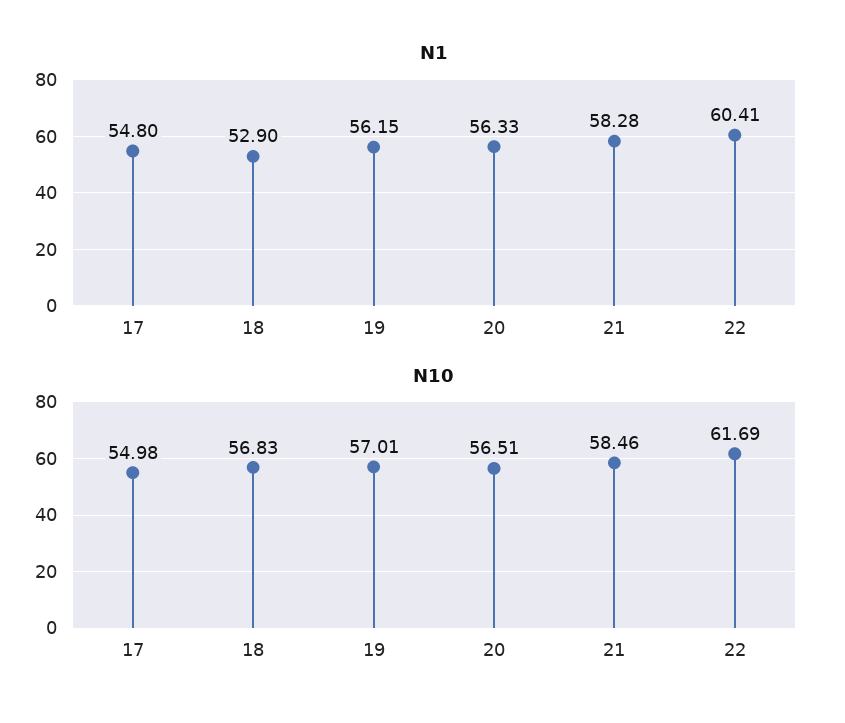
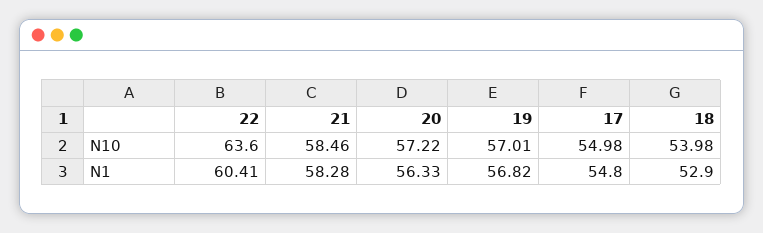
  {
    "N1": {
      "17": 54.8,
      "18": 52.9,
-     "19": 56.15,
+     "19": 56.82,
      "20": 56.33,
      "21": 58.28,
      "22": 60.41
    },
    "N10": {
      "17": 54.98,
-     "18": 56.83,
+     "18": 53.98,
      "19": 57.01,
-     "20": 56.51,
+     "20": 57.22,
      "21": 58.46,
-     "22": 61.69
+     "22": 63.6
    }
  }

